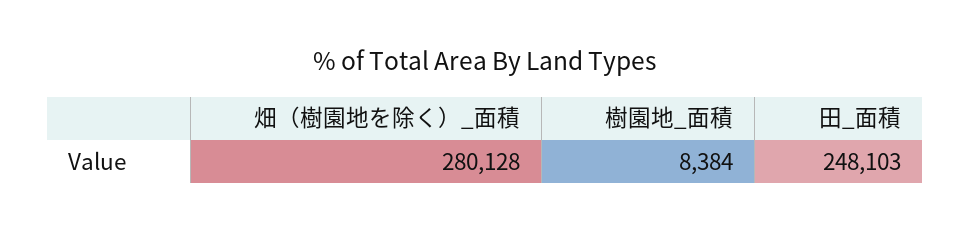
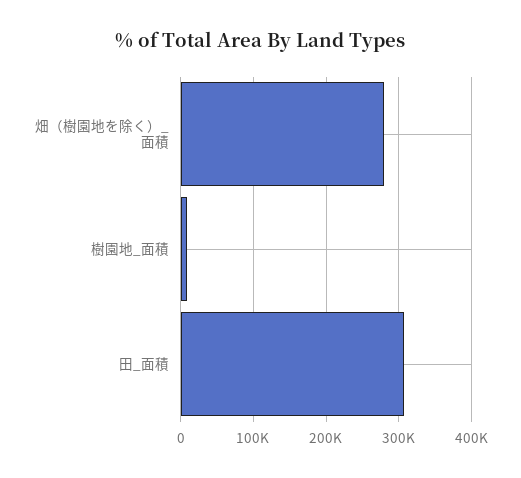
  {
    "畑（樹園地を除く）_面積": 280128,
    "樹園地_面積": 8384,
-   "田_面積": 248103
+   "田_面積": 310000
  }

